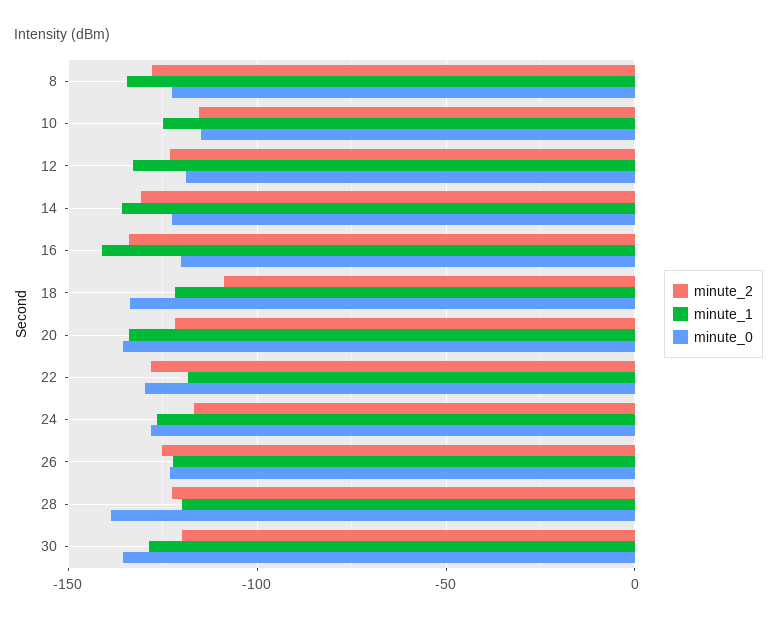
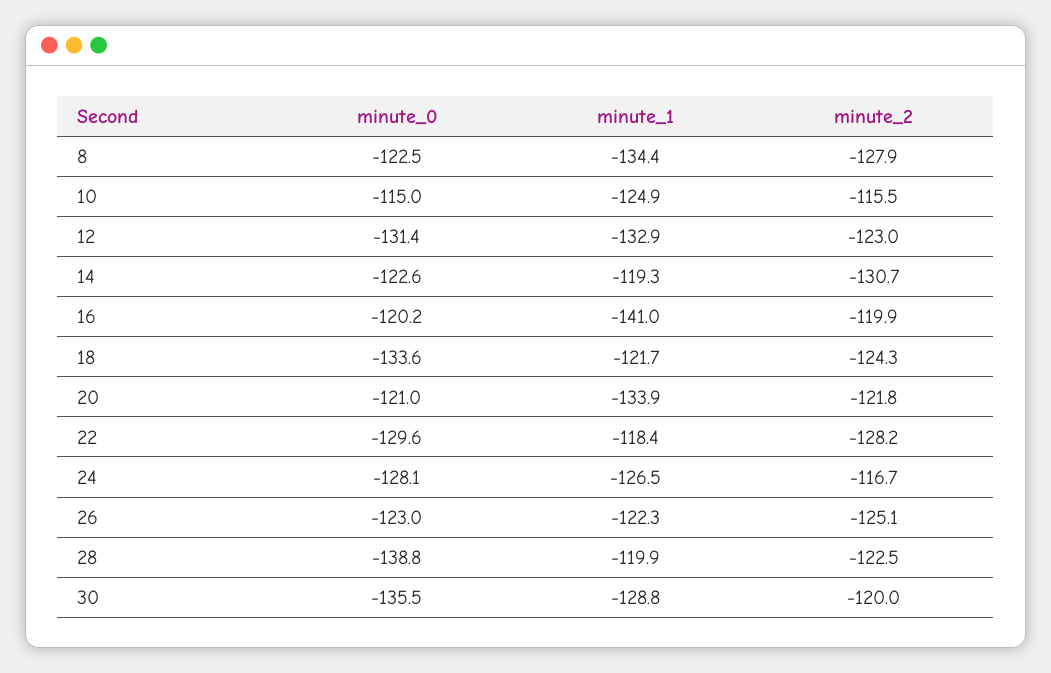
  {
    "minute_2": {
      "8": -127.9,
      "10": -115.5,
      "12": -123,
      "14": -130.7,
-     "16": -135,
+     "16": -119.9,
-     "18": -110,
+     "18": -124.3,
      "20": -121.8,
      "22": -128.2,
      "24": -116.7,
      "26": -125.1,
      "28": -122.5,
      "30": -120
    },
    "minute_1": {
      "8": -134.4,
      "10": -124.9,
      "12": -132.9,
-     "14": -135,
+     "14": -119.3,
      "16": -141,
      "18": -121.7,
      "20": -133.9,
      "22": -118.4,
      "24": -126.5,
      "26": -122.3,
      "28": -119.9,
      "30": -128.8
    },
    "minute_0": {
      "8": -122.5,
      "10": -115,
-     "12": -120,
+     "12": -131.4,
      "14": -122.6,
      "16": -120.2,
      "18": -133.6,
-     "20": -135,
+     "20": -121,
      "22": -129.6,
      "24": -128.1,
      "26": -123,
      "28": -138.8,
      "30": -135.5
    }
  }

